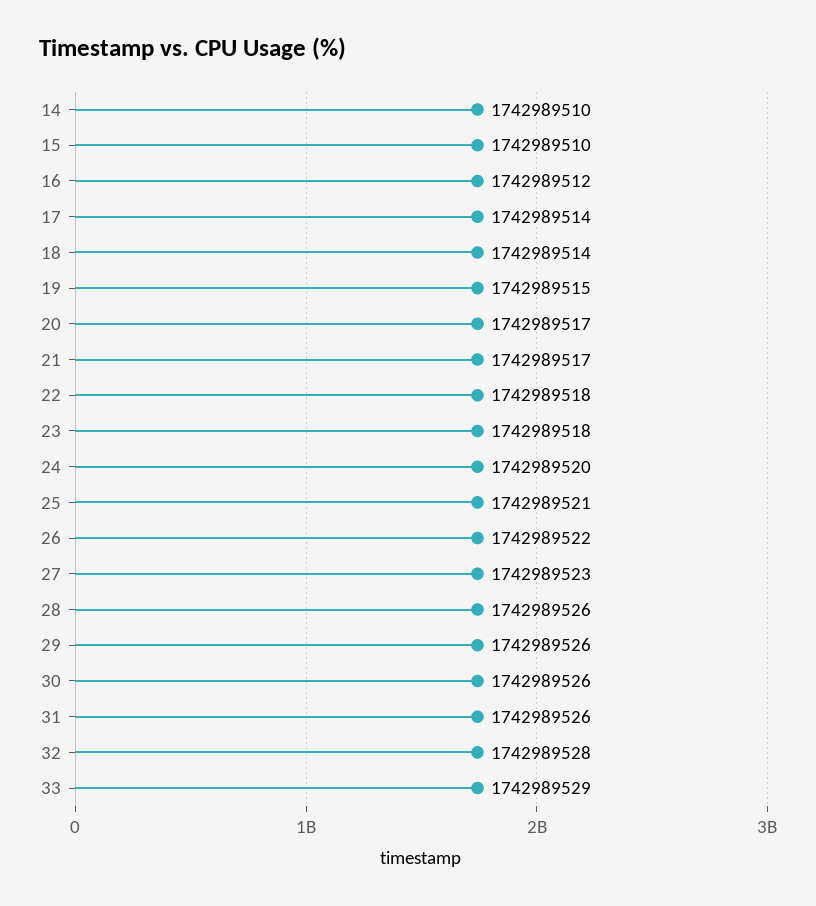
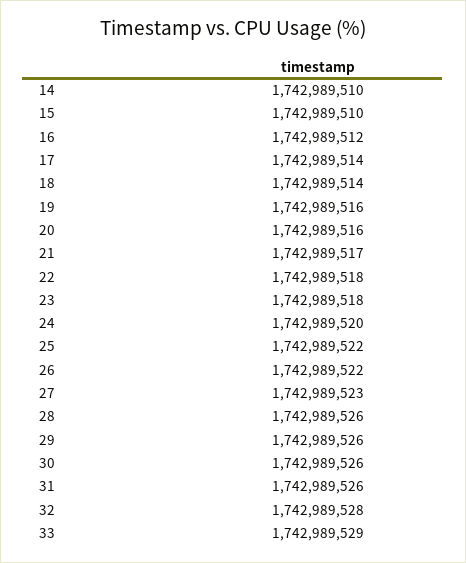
  {
    "14": 1742989510,
    "15": 1742989510,
    "16": 1742989512,
    "17": 1742989514,
    "18": 1742989514,
-   "19": 1742989515,
+   "19": 1742989516,
-   "20": 1742989517,
+   "20": 1742989516,
    "21": 1742989517,
    "22": 1742989518,
    "23": 1742989518,
    "24": 1742989520,
-   "25": 1742989521,
+   "25": 1742989522,
    "26": 1742989522,
    "27": 1742989523,
    "28": 1742989526,
    "29": 1742989526,
    "30": 1742989526,
    "31": 1742989526,
    "32": 1742989528,
    "33": 1742989529
  }

